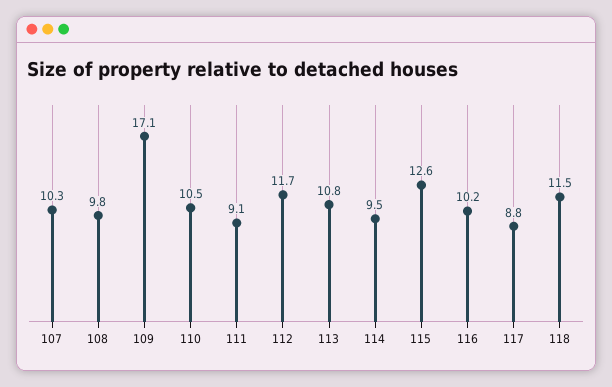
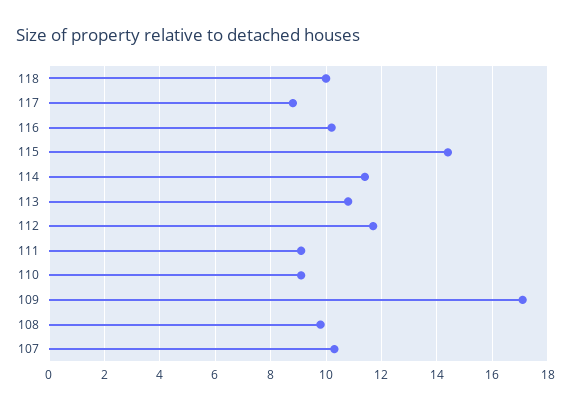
  {
    "107": 10.3,
    "108": 9.8,
    "109": 17.1,
-   "110": 10.5,
+   "110": 9,
    "111": 9.1,
    "112": 11.7,
    "113": 10.8,
-   "114": 9.5,
+   "114": 11.5,
-   "115": 12.6,
+   "115": 14.5,
    "116": 10.2,
    "117": 8.8,
-   "118": 11.5
+   "118": 10
  }

